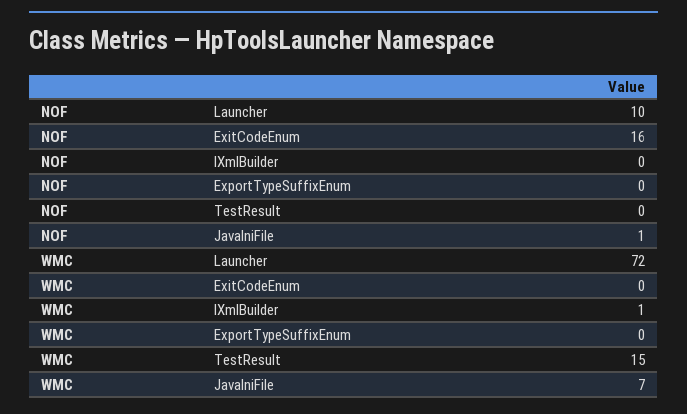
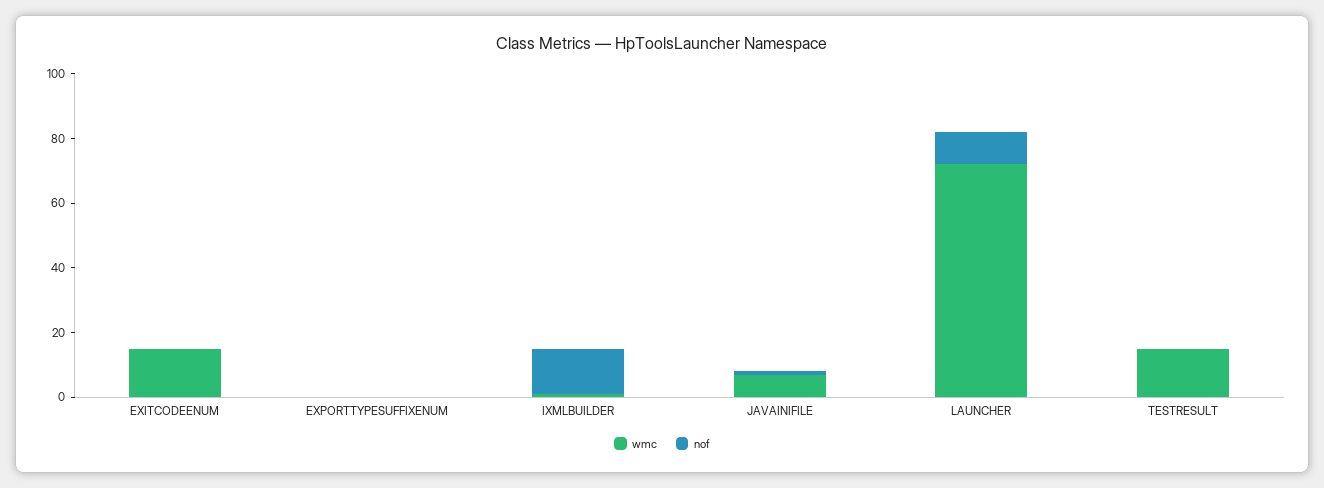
  {
    "NOF": {
      "Launcher": 10,
-     "ExitCodeEnum": 16,
+     "ExitCodeEnum": 0,
-     "IXmlBuilder": 0,
+     "IXmlBuilder": 15,
      "ExportTypeSuffixEnum": 0,
      "TestResult": 0,
      "JavaIniFile": 1
    },
    "WMC": {
      "Launcher": 72,
-     "ExitCodeEnum": 0,
+     "ExitCodeEnum": 15,
      "IXmlBuilder": 1,
      "ExportTypeSuffixEnum": 0,
      "TestResult": 15,
      "JavaIniFile": 7
    }
  }

